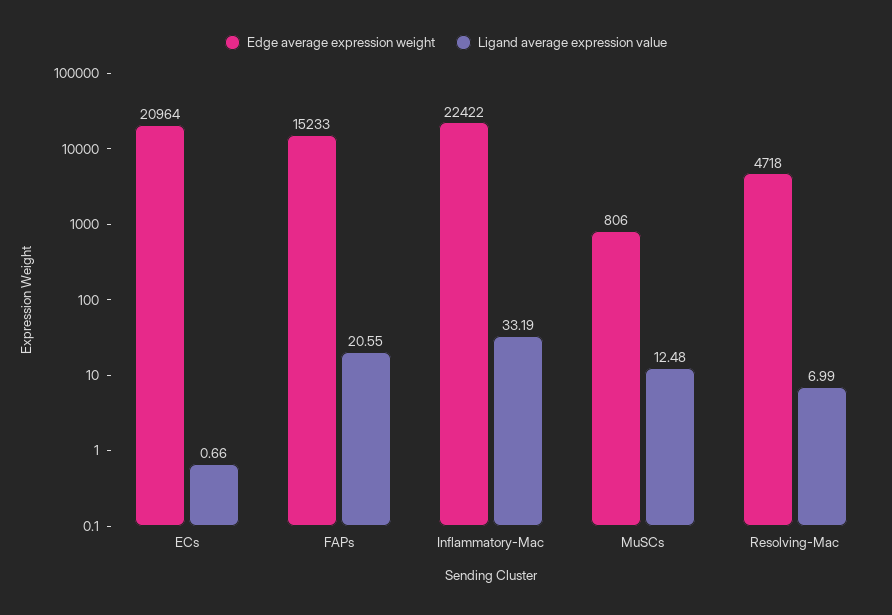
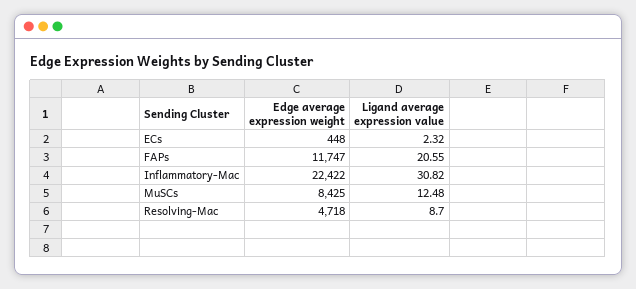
  {
    "Edge average expression weight": {
-     "ECs": 20964,
+     "ECs": 448,
-     "FAPs": 15233,
+     "FAPs": 11747,
      "Inflammatory-Mac": 22422,
-     "MuSCs": 806,
+     "MuSCs": 8425,
      "Resolving-Mac": 4718
    },
    "Ligand average expression value": {
-     "ECs": 0.66,
+     "ECs": 2.32,
      "FAPs": 20.55,
-     "Inflammatory-Mac": 33.19,
+     "Inflammatory-Mac": 30.82,
      "MuSCs": 12.48,
-     "Resolving-Mac": 6.99
+     "Resolving-Mac": 8.7
    }
  }

